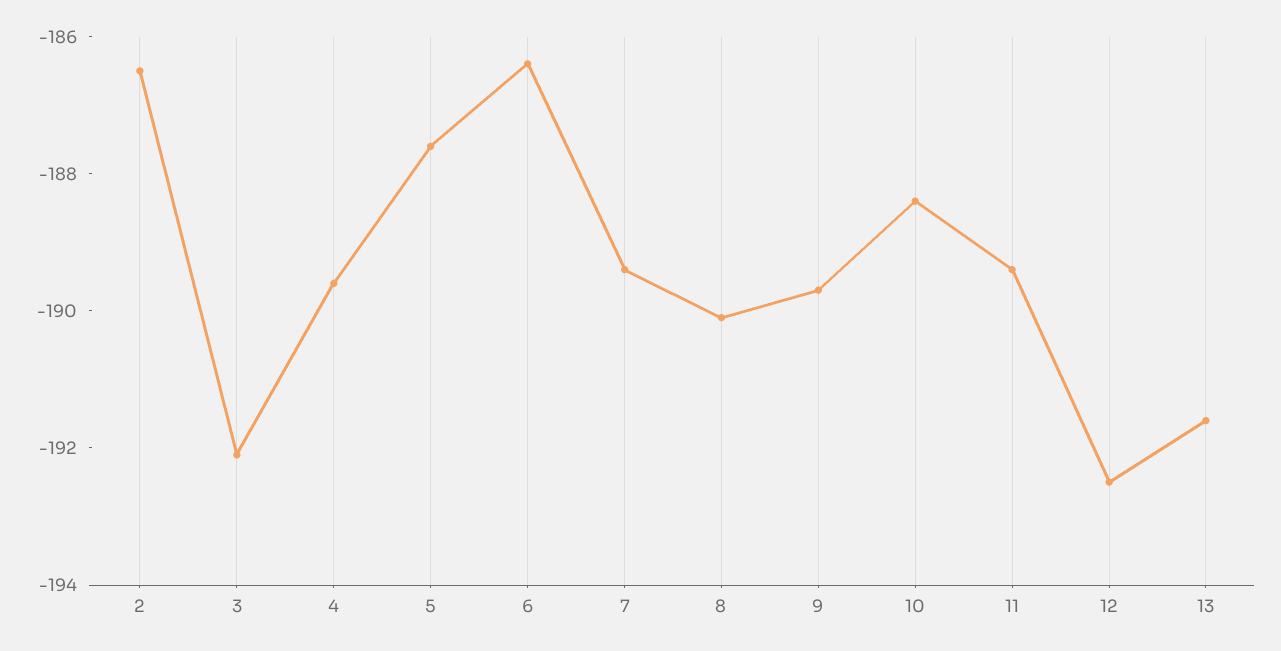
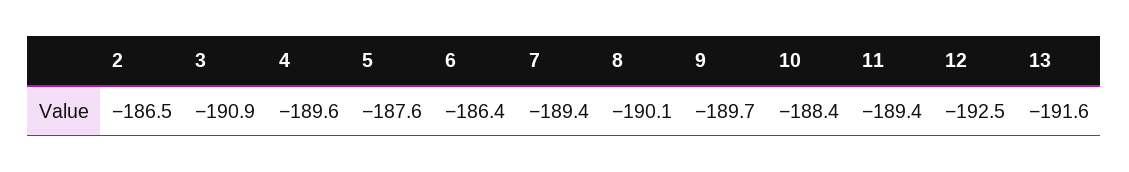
  {
    "2": -186.5,
-   "3": -192,
+   "3": -190.9,
    "4": -189.6,
    "5": -187.6,
    "6": -186.4,
    "7": -189.4,
    "8": -190.1,
    "9": -189.7,
    "10": -188.4,
    "11": -189.4,
    "12": -192.5,
    "13": -191.6
  }

